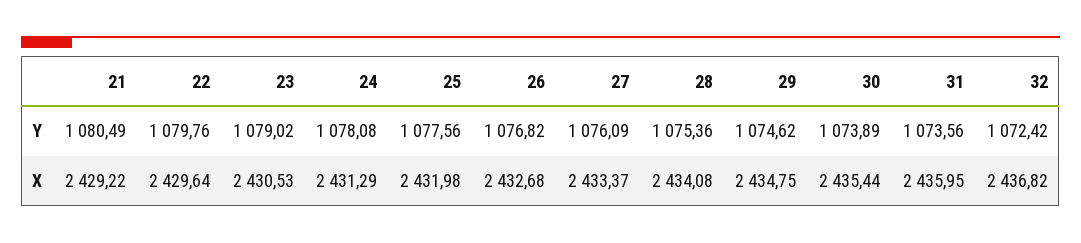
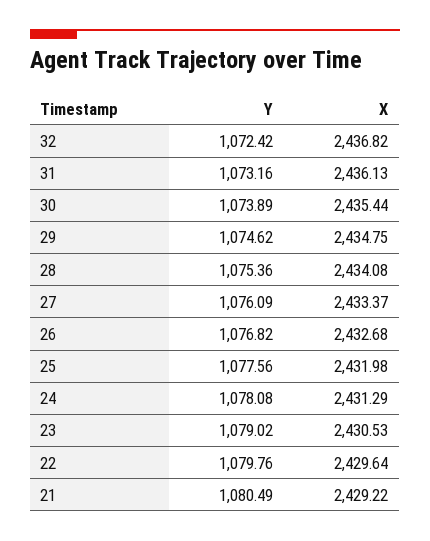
  {
    "21": {
      "Y": 1080.49,
      "X": 2429.22
    },
    "22": {
      "Y": 1079.76,
      "X": 2429.64
    },
    "23": {
      "Y": 1079.02,
      "X": 2430.53
    },
    "24": {
      "Y": 1078.08,
      "X": 2431.29
    },
    "25": {
      "Y": 1077.56,
      "X": 2431.98
    },
    "26": {
      "Y": 1076.82,
      "X": 2432.68
    },
    "27": {
      "Y": 1076.09,
      "X": 2433.37
    },
    "28": {
      "Y": 1075.36,
      "X": 2434.08
    },
    "29": {
      "Y": 1074.62,
      "X": 2434.75
    },
    "30": {
      "Y": 1073.89,
      "X": 2435.44
    },
    "31": {
-     "Y": 1073.56,
+     "Y": 1073.16,
-     "X": 2435.95
+     "X": 2436.13
    },
    "32": {
      "Y": 1072.42,
      "X": 2436.82
    }
  }

